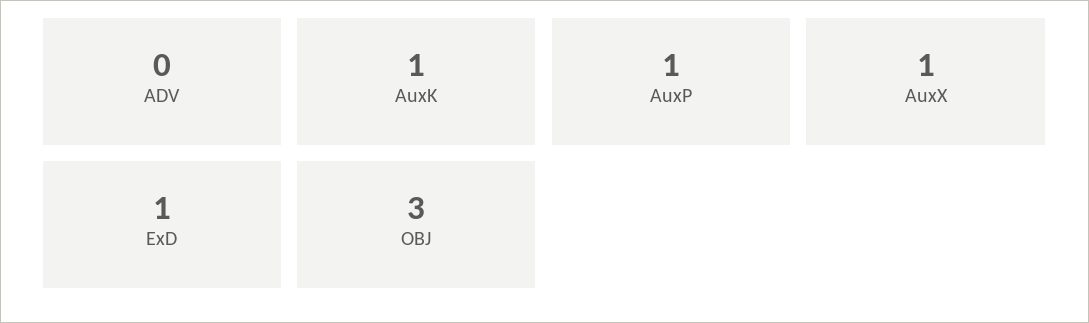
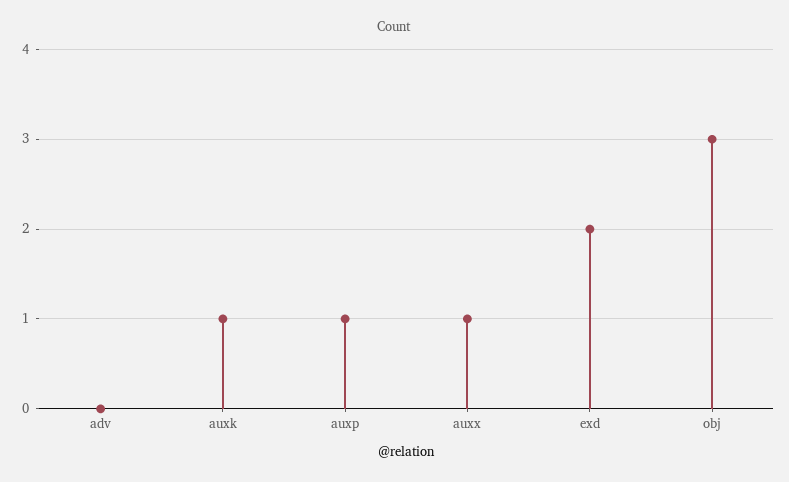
  {
    "ADV": 0,
    "AuxK": 1,
    "AuxP": 1,
    "AuxX": 1,
-   "ExD": 1,
+   "ExD": 2,
    "OBJ": 3
  }

